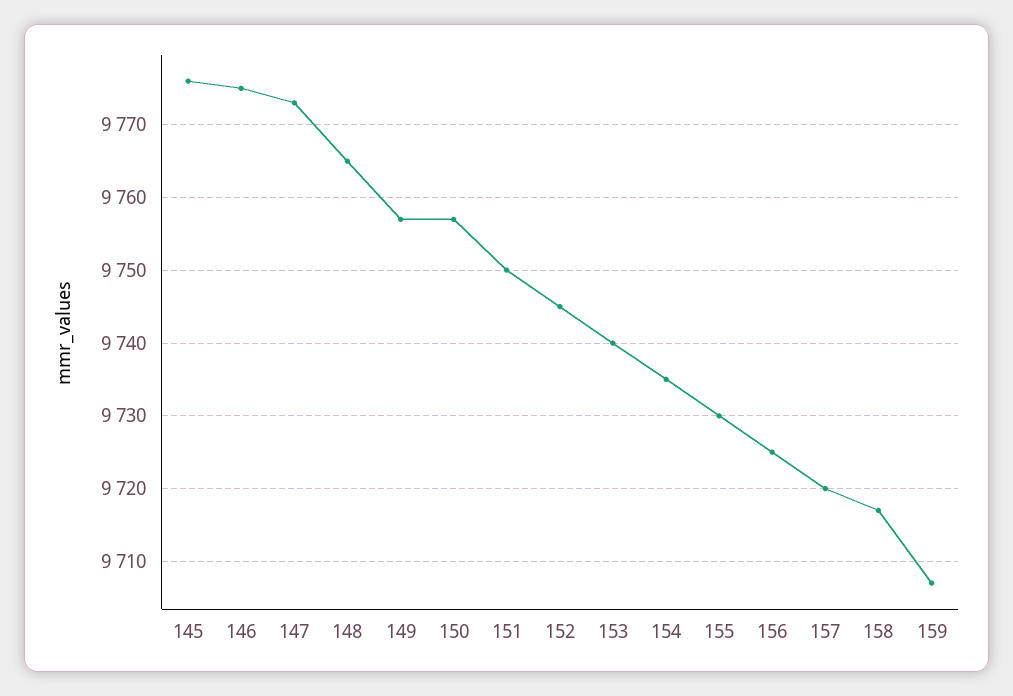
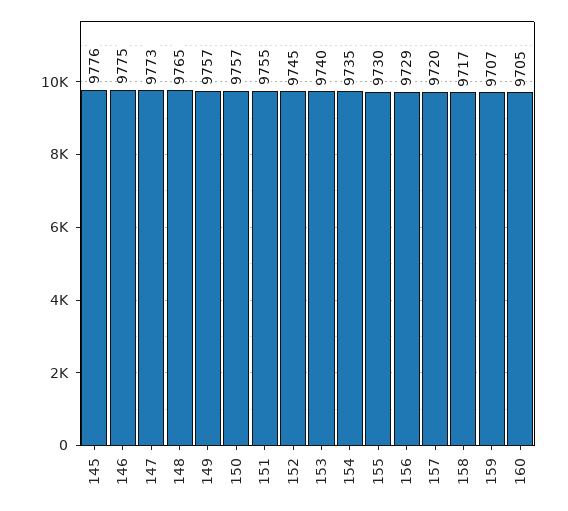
  {
    "145": 9776,
    "146": 9775,
    "147": 9773,
    "148": 9765,
    "149": 9757,
    "150": 9757,
-   "151": 9750,
+   "151": 9755,
    "152": 9745,
    "153": 9740,
    "154": 9735,
    "155": 9730,
-   "156": 9725,
+   "156": 9729,
    "157": 9720,
    "158": 9717,
-   "159": 9707
+   "159": 9707,
+   "160": 9705
  }

